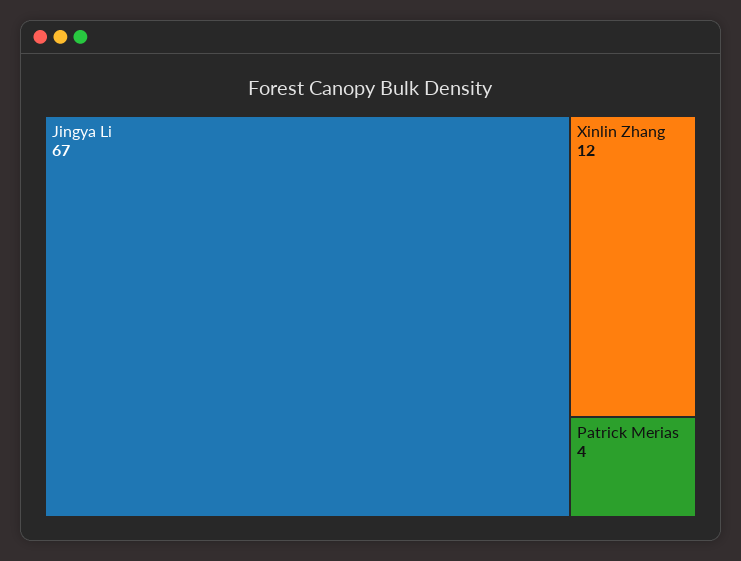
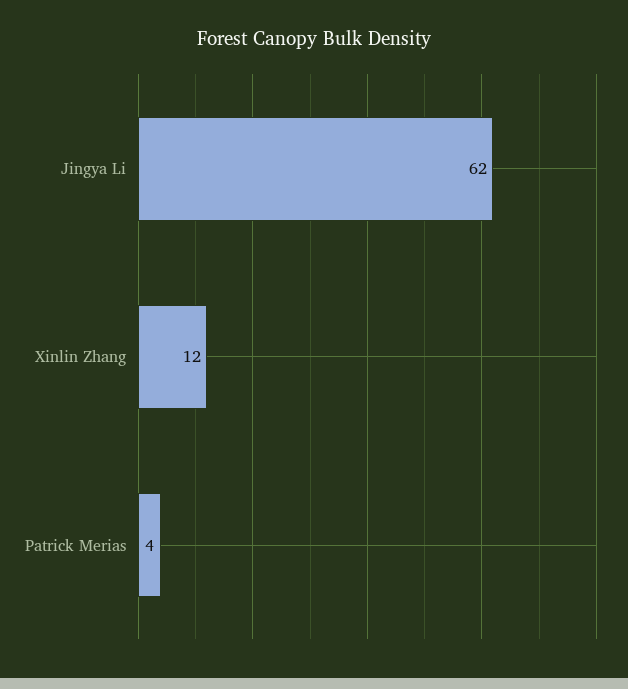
  {
-   "Jingya Li": 67,
+   "Jingya Li": 62,
    "Xinlin Zhang": 12,
    "Patrick Merias": 4
  }

